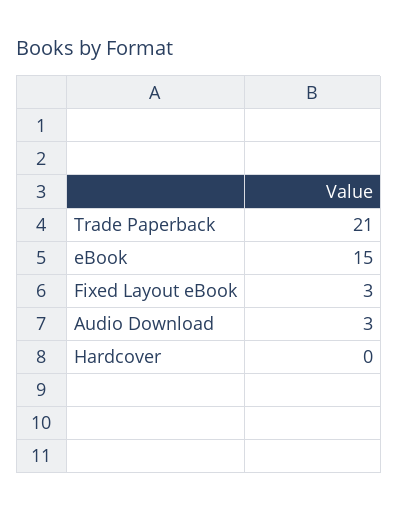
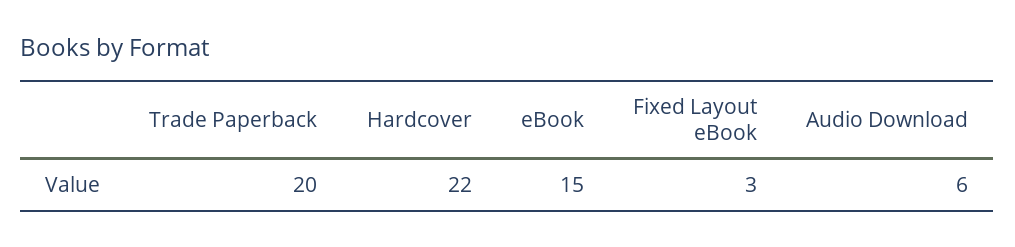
  {
-   "Trade Paperback": 21,
+   "Trade Paperback": 20,
    "eBook": 15,
    "Fixed Layout eBook": 3,
-   "Audio Download": 3,
+   "Audio Download": 6,
-   "Hardcover": 0
+   "Hardcover": 22
  }

